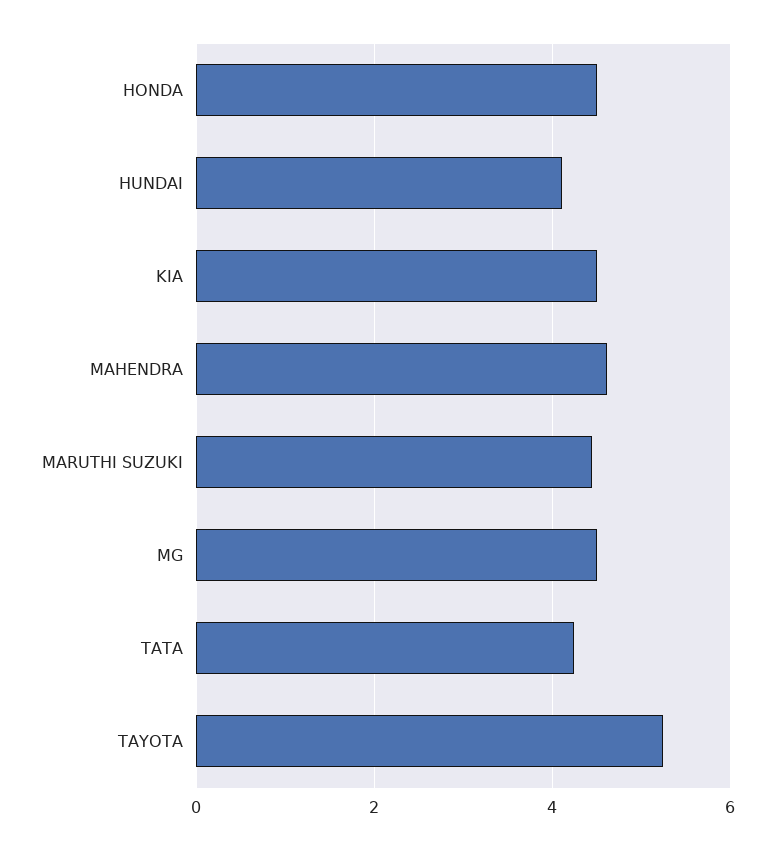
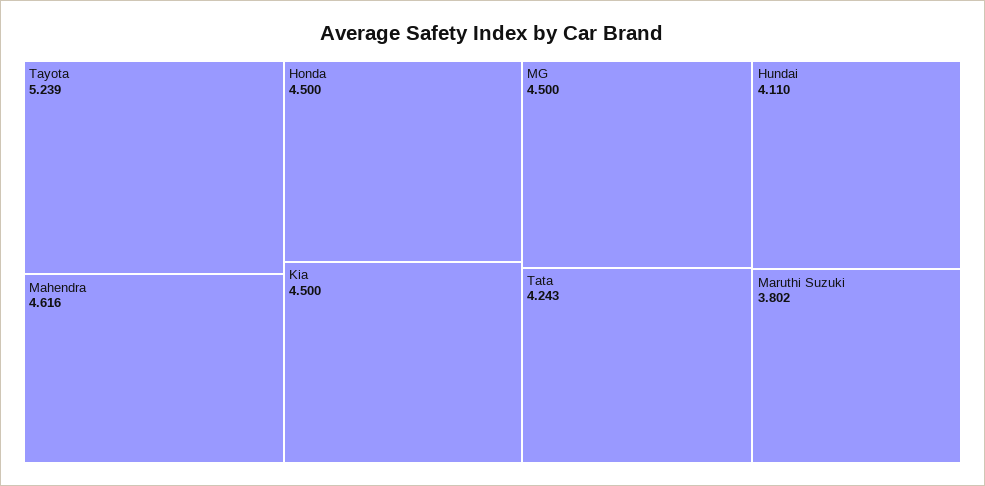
  {
    "HONDA": 4.5,
    "HUNDAI": 4.11,
    "KIA": 4.5,
    "MAHENDRA": 4.616,
-   "MARUTHI SUZUKI": 4.4,
+   "MARUTHI SUZUKI": 3.802,
    "MG": 4.5,
    "TATA": 4.243,
    "TAYOTA": 5.239
  }

